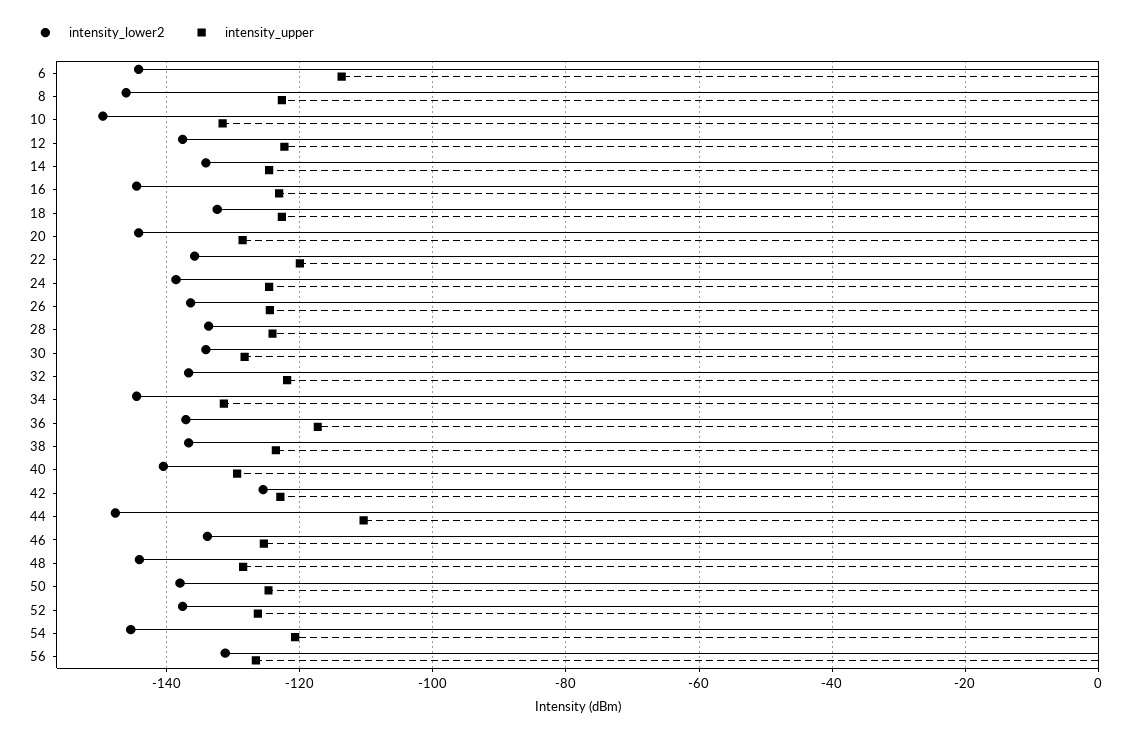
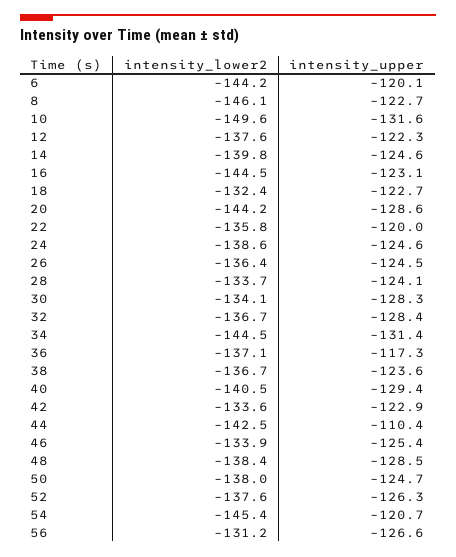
  {
    "intensity_lower2": {
      "6": -144.2,
      "8": -146.1,
      "10": -149.6,
      "12": -137.6,
-     "14": -134,
+     "14": -139.8,
      "16": -144.5,
      "18": -132.4,
      "20": -144.2,
      "22": -135.8,
      "24": -138.6,
      "26": -136.4,
      "28": -133.7,
      "30": -134.1,
      "32": -136.7,
      "34": -144.5,
      "36": -137.1,
      "38": -136.7,
      "40": -140.5,
-     "42": -126,
+     "42": -133.6,
-     "44": -148,
+     "44": -142.5,
      "46": -133.9,
-     "48": -144,
+     "48": -138.4,
      "50": -138,
      "52": -137.6,
      "54": -145.4,
      "56": -131.2
    },
    "intensity_upper": {
-     "6": -114,
+     "6": -120.1,
      "8": -122.7,
      "10": -131.6,
      "12": -122.3,
      "14": -124.6,
      "16": -123.1,
      "18": -122.7,
      "20": -128.6,
      "22": -120,
      "24": -124.6,
      "26": -124.5,
      "28": -124.1,
      "30": -128.3,
-     "32": -122,
+     "32": -128.4,
      "34": -131.4,
      "36": -117.3,
      "38": -123.6,
      "40": -129.4,
      "42": -122.9,
      "44": -110.4,
      "46": -125.4,
      "48": -128.5,
      "50": -124.7,
      "52": -126.3,
      "54": -120.7,
      "56": -126.6
    }
  }

